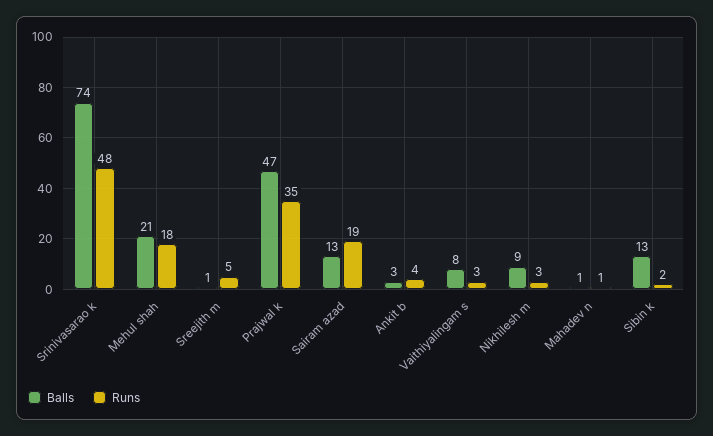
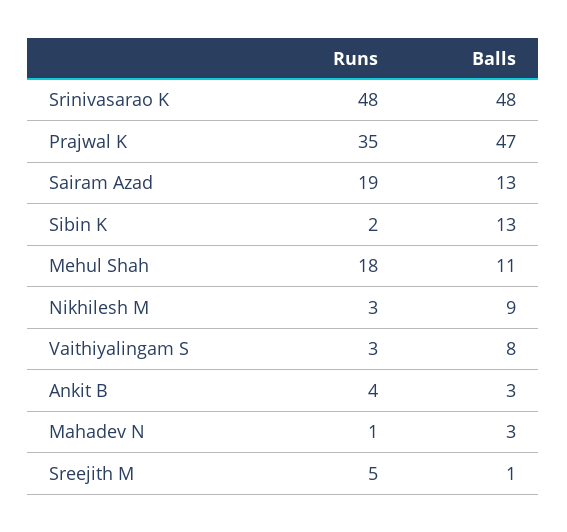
  {
    "Balls": {
-     "Srinivasarao k": 74,
+     "Srinivasarao k": 48,
-     "Mehul shah": 21,
+     "Mehul shah": 11,
      "Sreejith m": 1,
      "Prajwal k": 47,
      "Sairam azad": 13,
      "Ankit b": 3,
      "Vaithiyalingam s": 8,
      "Nikhilesh m": 9,
-     "Mahadev n": 1,
+     "Mahadev n": 3,
      "Sibin k": 13
    },
    "Runs": {
      "Srinivasarao k": 48,
      "Mehul shah": 18,
      "Sreejith m": 5,
      "Prajwal k": 35,
      "Sairam azad": 19,
      "Ankit b": 4,
      "Vaithiyalingam s": 3,
      "Nikhilesh m": 3,
      "Mahadev n": 1,
      "Sibin k": 2
    }
  }

